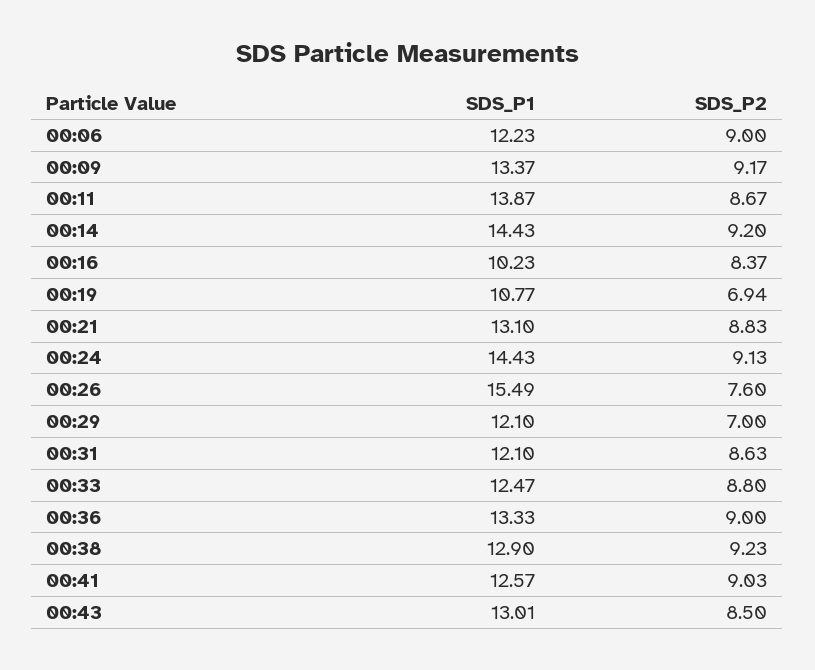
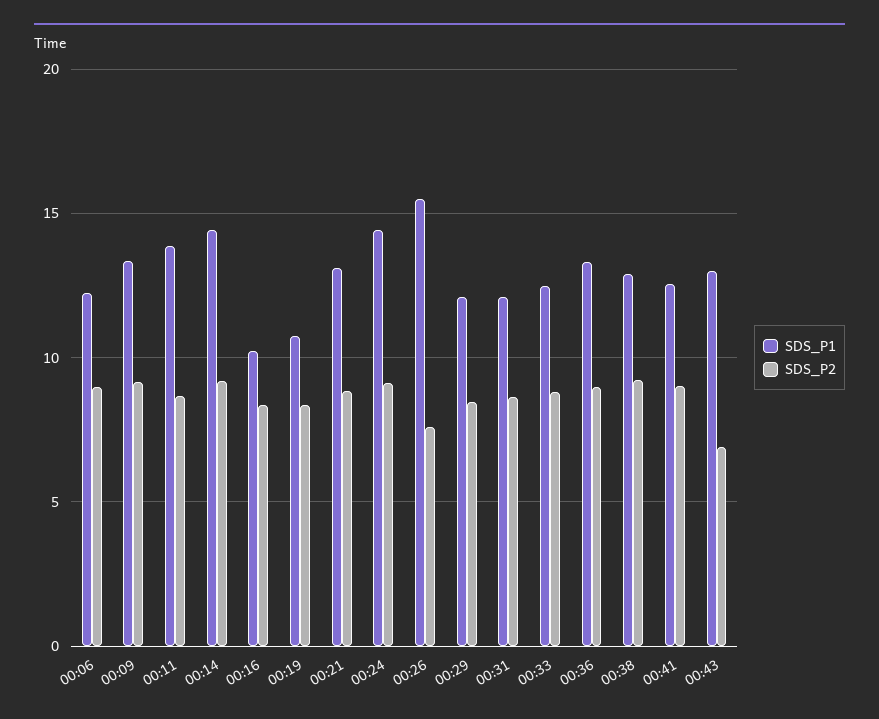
  {
    "SDS_P1": {
      "00:06": 12.23,
      "00:09": 13.37,
      "00:11": 13.87,
      "00:14": 14.43,
      "00:16": 10.23,
      "00:19": 10.77,
      "00:21": 13.1,
      "00:24": 14.43,
      "00:26": 15.49,
      "00:29": 12.1,
      "00:31": 12.1,
      "00:33": 12.47,
      "00:36": 13.33,
      "00:38": 12.9,
      "00:41": 12.57,
      "00:43": 13.01
    },
    "SDS_P2": {
      "00:06": 9,
      "00:09": 9.17,
      "00:11": 8.67,
      "00:14": 9.2,
      "00:16": 8.37,
-     "00:19": 6.94,
+     "00:19": 8.5,
      "00:21": 8.83,
      "00:24": 9.13,
      "00:26": 7.6,
-     "00:29": 7,
+     "00:29": 8.5,
      "00:31": 8.63,
      "00:33": 8.8,
      "00:36": 9,
      "00:38": 9.23,
      "00:41": 9.03,
-     "00:43": 8.5
+     "00:43": 7
    }
  }

